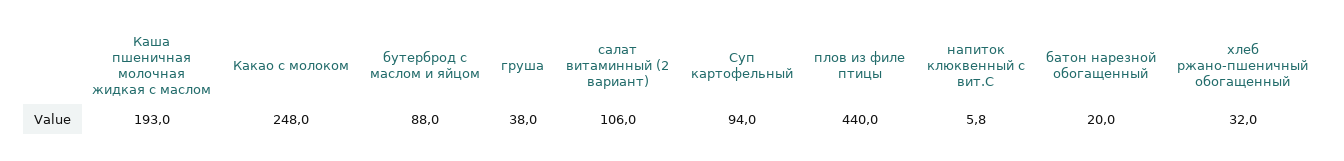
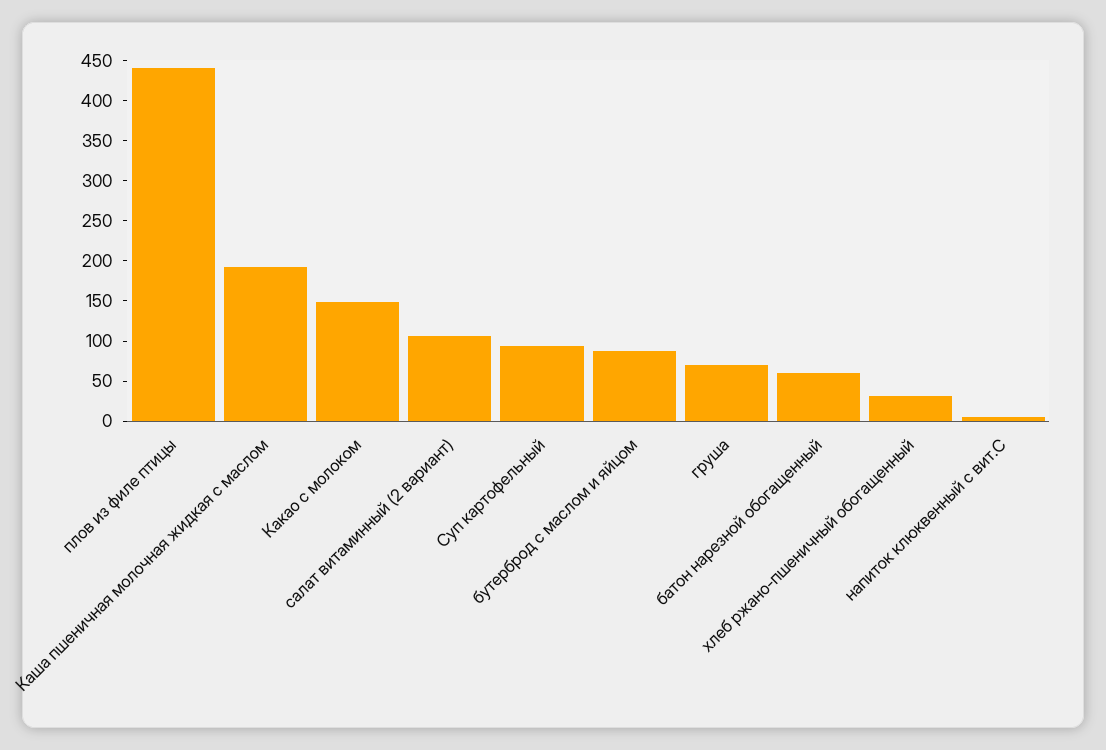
  {
    "Каша пшеничная молочная жидкая с маслом": 193,
-   "Какао с молоком": 248,
+   "Какао с молоком": 150,
    "бутерброд с маслом и яйцом": 88,
-   "груша": 38,
+   "груша": 70,
    "салат витаминный (2 вариант)": 106,
    "Суп картофельный": 94,
    "плов из филе птицы": 440,
    "напиток клюквенный с вит.С": 5.8,
-   "батон нарезной обогащенный": 20,
+   "батон нарезной обогащенный": 60,
    "хлеб ржано-пшеничный обогащенный": 32
  }

